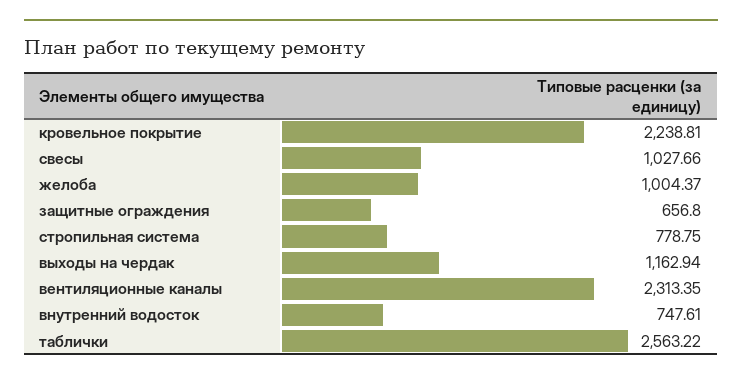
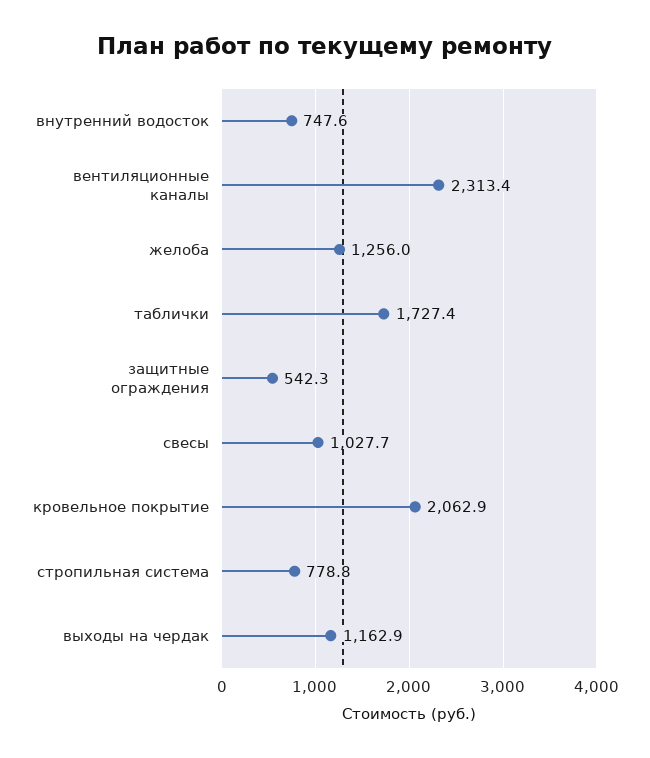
  {
-   "кровельное покрытие": 2238.81,
+   "кровельное покрытие": 2062.9,
    "свесы": 1027.66,
-   "желоба": 1004.37,
+   "желоба": 1256,
-   "защитные ограждения": 656.8,
+   "защитные ограждения": 542.3,
    "стропильная система": 778.75,
    "выходы на чердак": 1162.94,
    "вентиляционные каналы": 2313.35,
    "внутренний водосток": 747.61,
-   "таблички": 2563.22
+   "таблички": 1727.4
  }

